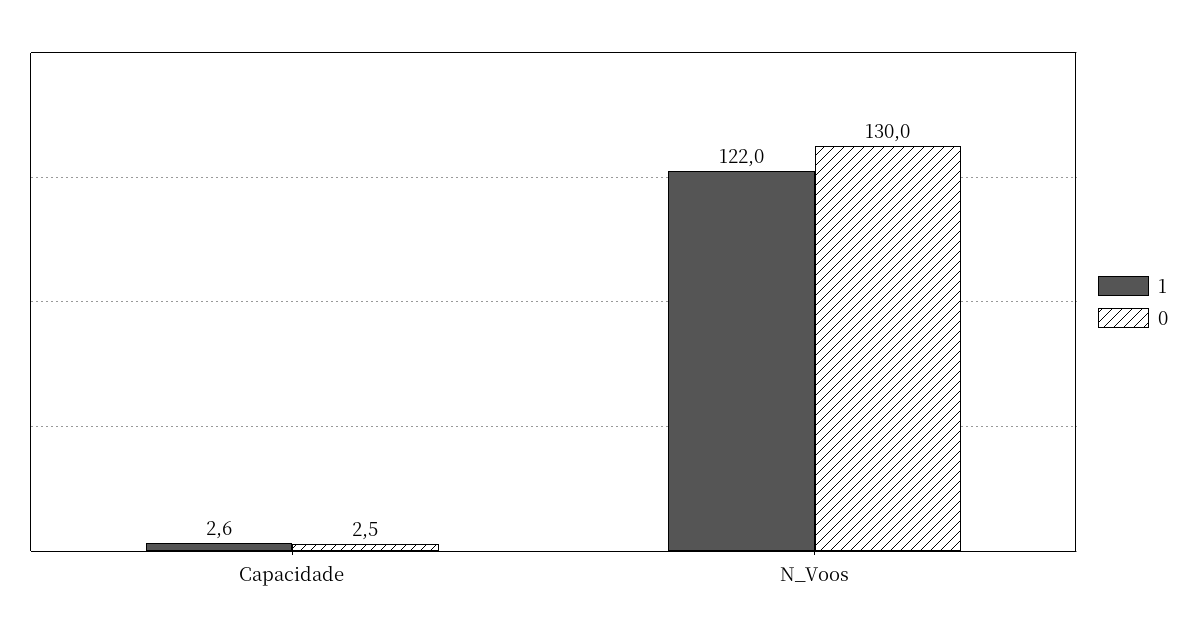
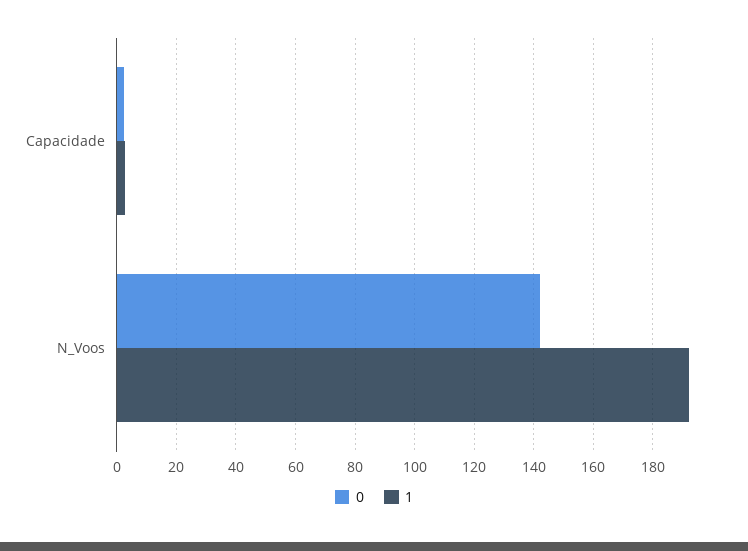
  {
    "1": {
      "Capacidade": 2.6,
-     "N_Voos": 122
+     "N_Voos": 192.5
    },
    "0": {
      "Capacidade": 2.5,
-     "N_Voos": 130
+     "N_Voos": 142.5
    }
  }

